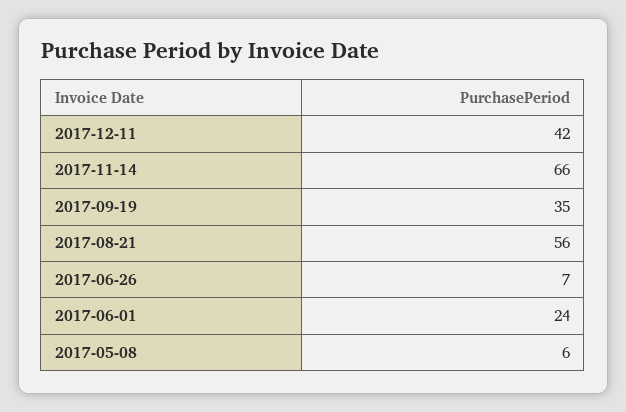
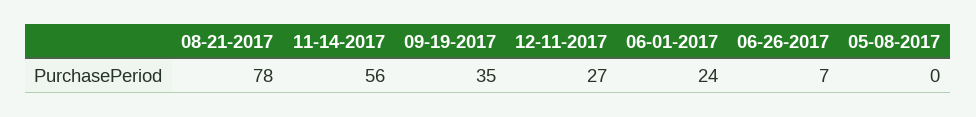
  {
-   "2017-12-11": 42,
+   "2017-12-11": 27,
-   "2017-11-14": 66,
+   "2017-11-14": 56,
    "2017-09-19": 35,
-   "2017-08-21": 56,
+   "2017-08-21": 78,
    "2017-06-26": 7,
    "2017-06-01": 24,
-   "2017-05-08": 6
+   "2017-05-08": 0
  }

